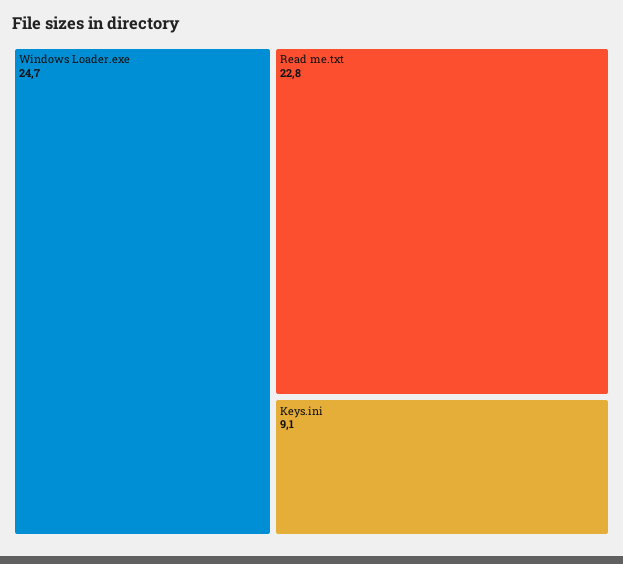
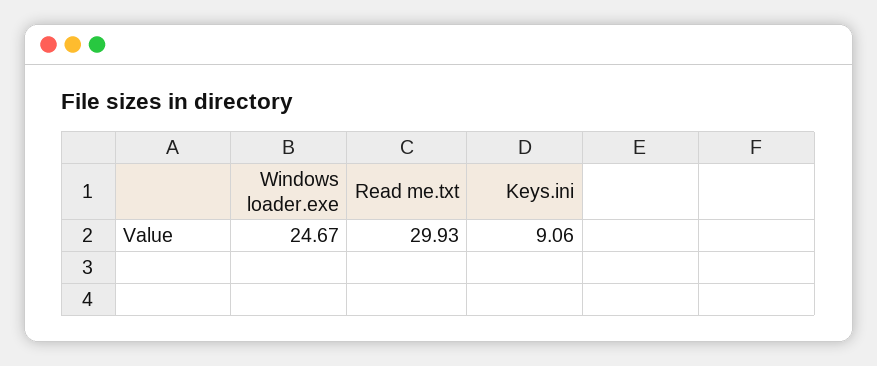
  {
    "Windows Loader.exe": 24.67,
-   "Read me.txt": 22.8,
+   "Read me.txt": 29.93,
    "Keys.ini": 9.06
  }

